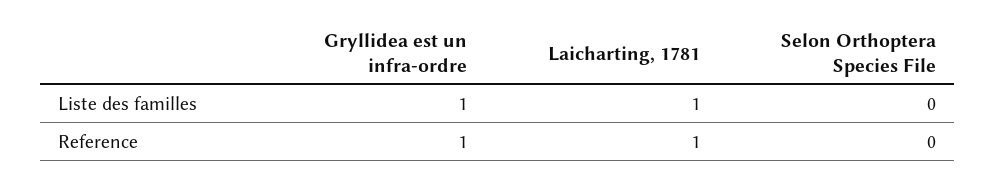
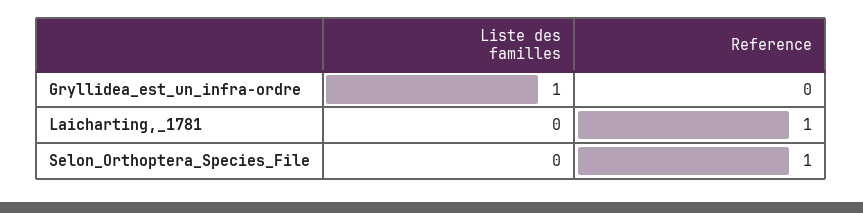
  {
    "Gryllidea est un infra-ordre": {
      "Liste des familles": 1,
-     "Reference": 1
+     "Reference": 0
    },
    "Laicharting, 1781": {
-     "Liste des familles": 1,
+     "Liste des familles": 0,
      "Reference": 1
    },
    "Selon Orthoptera Species File": {
      "Liste des familles": 0,
-     "Reference": 0
+     "Reference": 1
    }
  }

